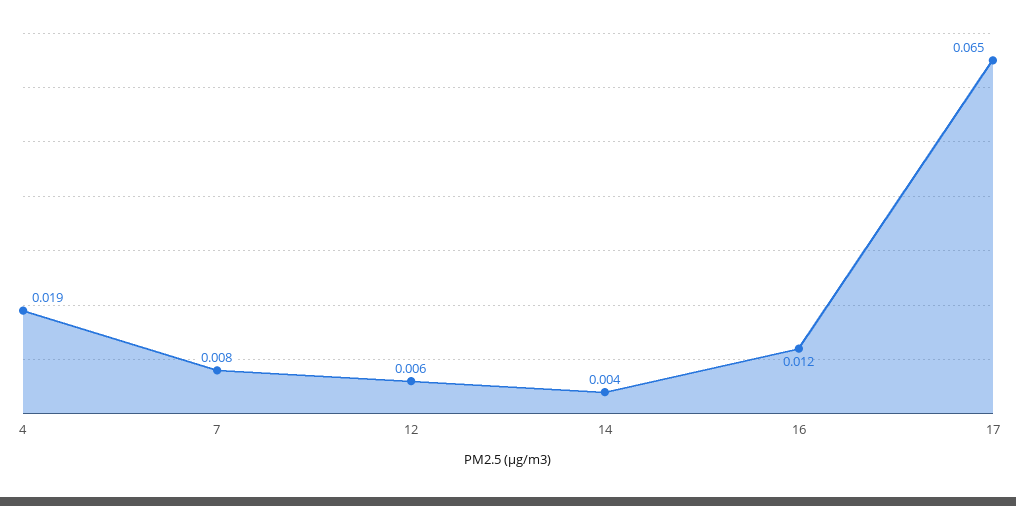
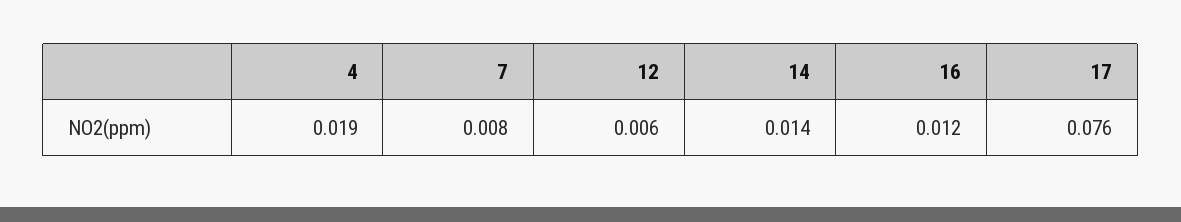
  {
    "4": 0.019,
    "7": 0.008,
    "12": 0.006,
-   "14": 0.004,
+   "14": 0.014,
    "16": 0.012,
-   "17": 0.065
+   "17": 0.076
  }

